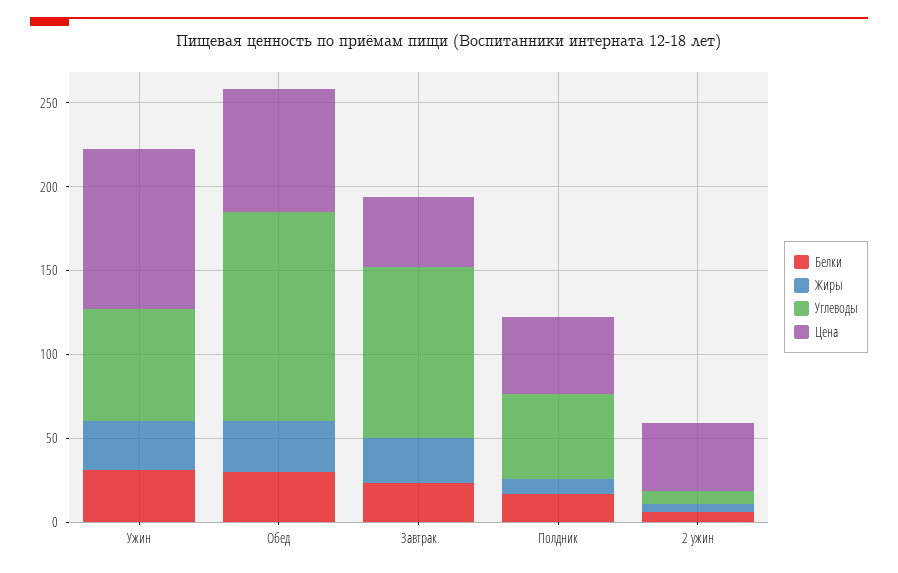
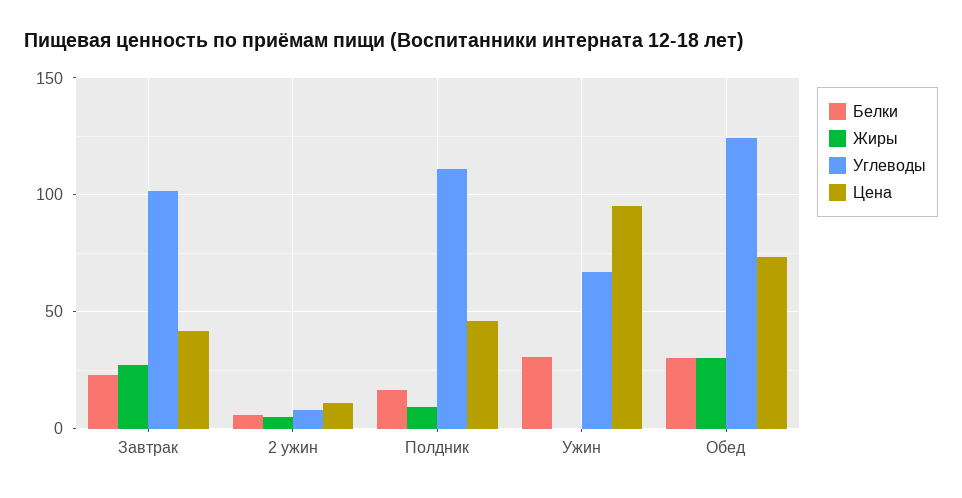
  {
    "Белки": {
      "Ужин": 30,
      "Обед": 30,
      "Завтрак": 25,
      "Полдник": 15,
      "2 ужин": 5
    },
    "Жиры": {
-     "Ужин": 30,
+     "Ужин": 0,
      "Обед": 30,
      "Завтрак": 25,
      "Полдник": 10,
      "2 ужин": 5
    },
    "Углеводы": {
      "Ужин": 65,
      "Обед": 125,
      "Завтрак": 100,
-     "Полдник": 50,
+     "Полдник": 110,
      "2 ужин": 10
    },
    "Цена": {
      "Ужин": 95,
      "Обед": 75,
      "Завтрак": 40,
      "Полдник": 45,
-     "2 ужин": 40
+     "2 ужин": 10
    }
  }

